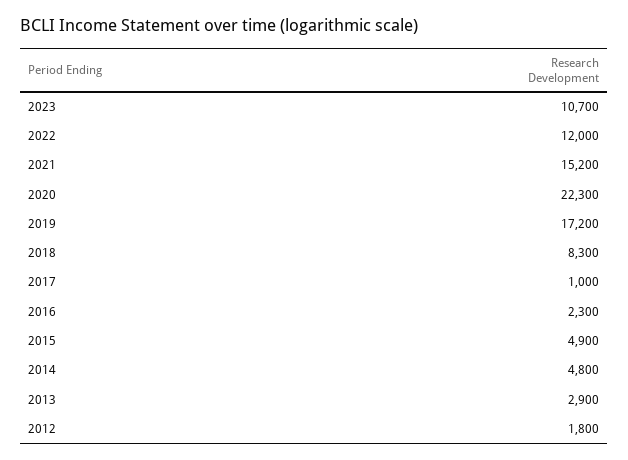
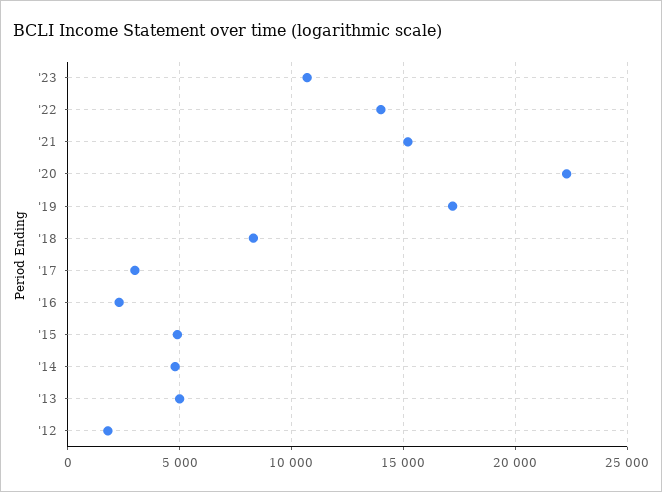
  {
    "2023": 10700,
-   "2022": 12000,
+   "2022": 14000,
    "2021": 15200,
    "2020": 22300,
    "2019": 17200,
    "2018": 8300,
-   "2017": 1000,
+   "2017": 3000,
    "2016": 2300,
    "2015": 4900,
    "2014": 4800,
-   "2013": 2900,
+   "2013": 5000,
    "2012": 1800
  }

